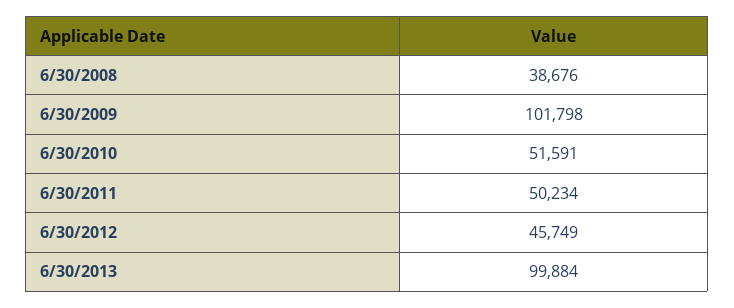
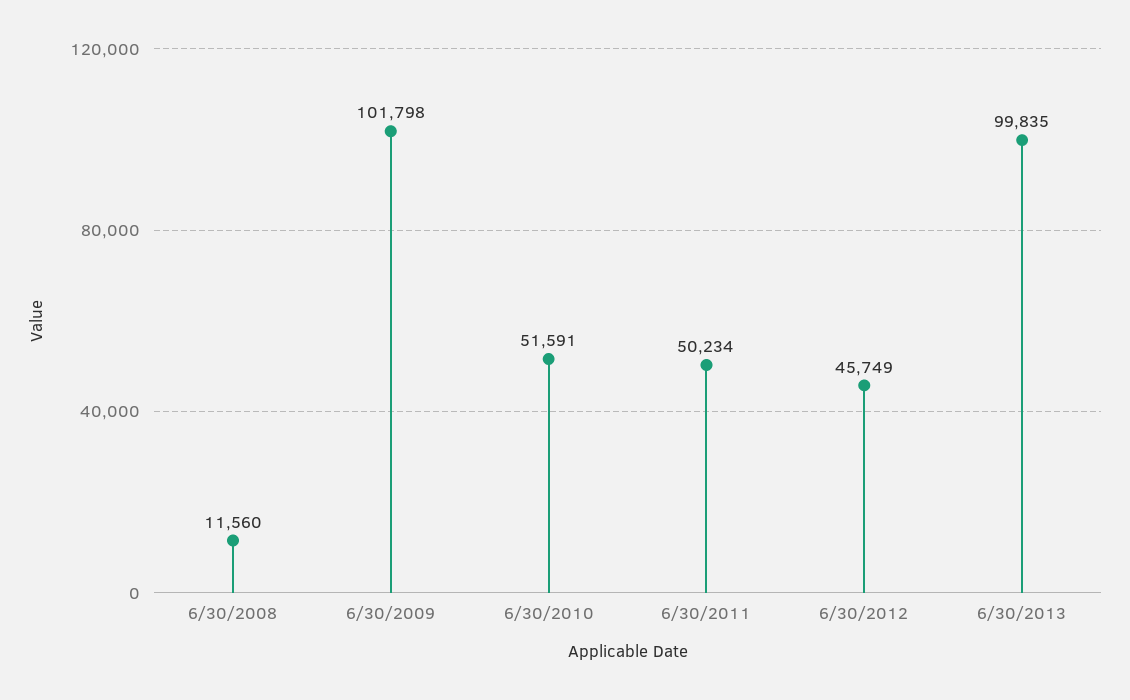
  {
-   "6/30/2008": 38676,
+   "6/30/2008": 11560,
    "6/30/2009": 101798,
    "6/30/2010": 51591,
    "6/30/2011": 50234,
    "6/30/2012": 45749,
-   "6/30/2013": 99884
+   "6/30/2013": 99835
  }

